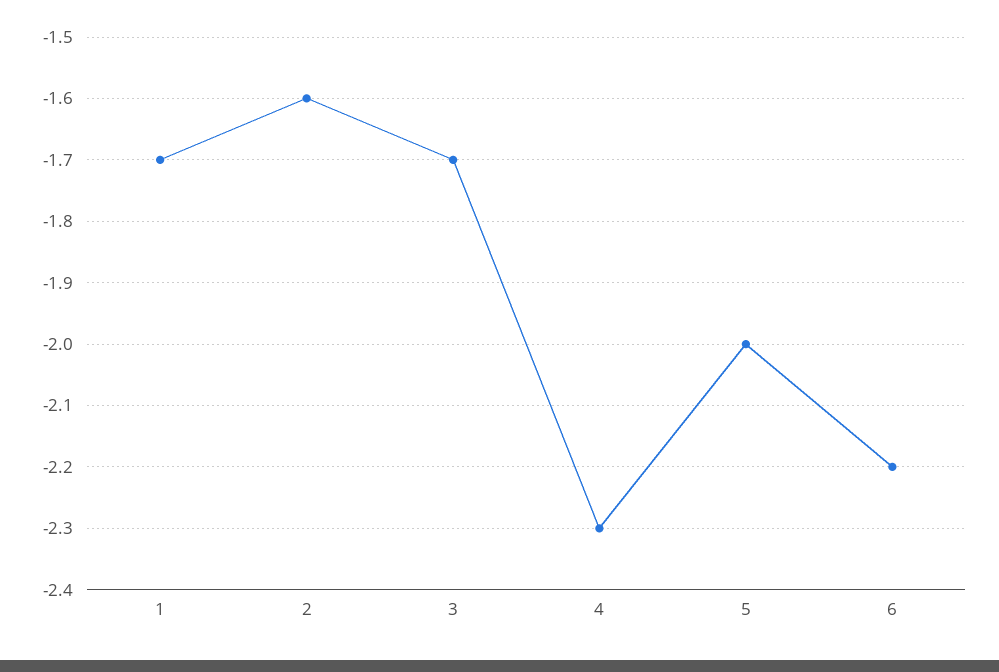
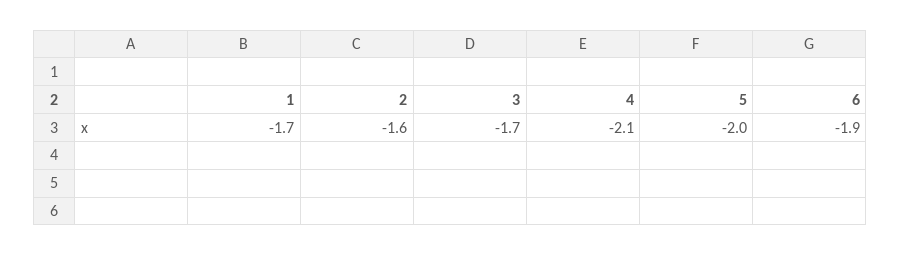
  {
    "1": -1.7,
    "2": -1.6,
    "3": -1.7,
-   "4": -2.3,
+   "4": -2.1,
    "5": -2,
-   "6": -2.2
+   "6": -1.9
  }

